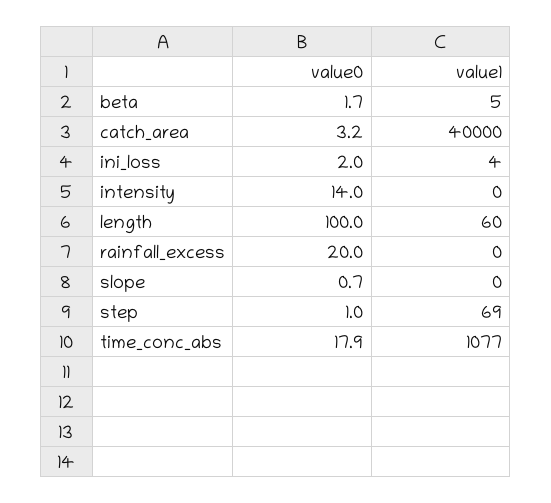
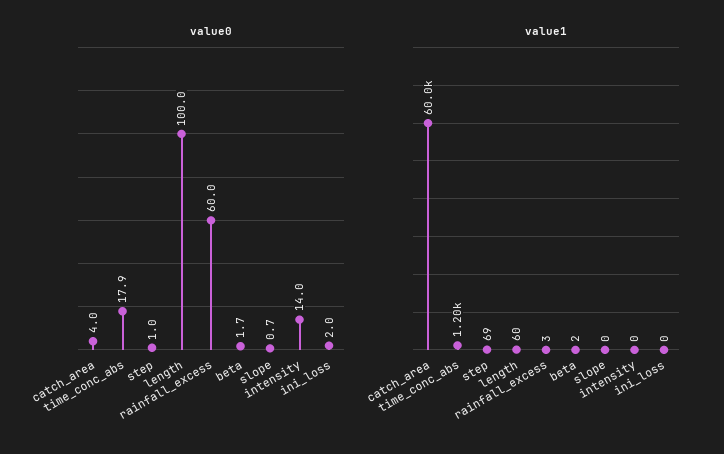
  {
    "value0": {
      "beta": 1.7,
-     "catch_area": 3.2,
+     "catch_area": 4,
      "ini_loss": 2,
      "intensity": 14,
      "length": 100,
-     "rainfall_excess": 20,
+     "rainfall_excess": 60,
      "slope": 0.7,
      "step": 1,
      "time_conc_abs": 17.9
    },
    "value1": {
-     "beta": 5,
+     "beta": 2,
-     "catch_area": 40000,
+     "catch_area": 60000,
-     "ini_loss": 4,
+     "ini_loss": 0,
      "intensity": 0,
      "length": 60,
-     "rainfall_excess": 0,
+     "rainfall_excess": 3,
      "slope": 0,
      "step": 69,
-     "time_conc_abs": 1077
+     "time_conc_abs": 1200
    }
  }

